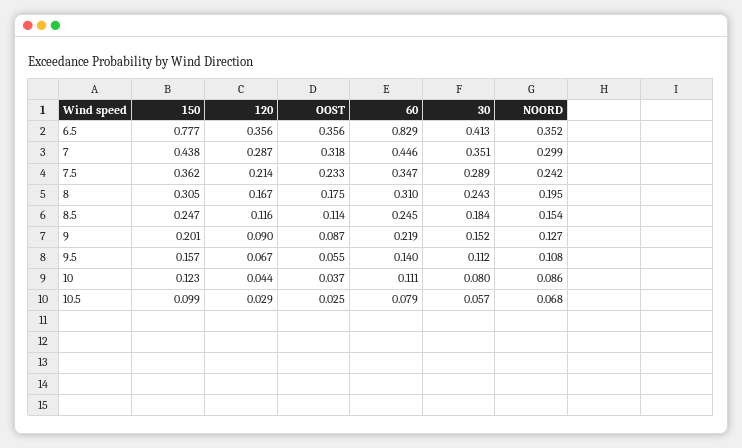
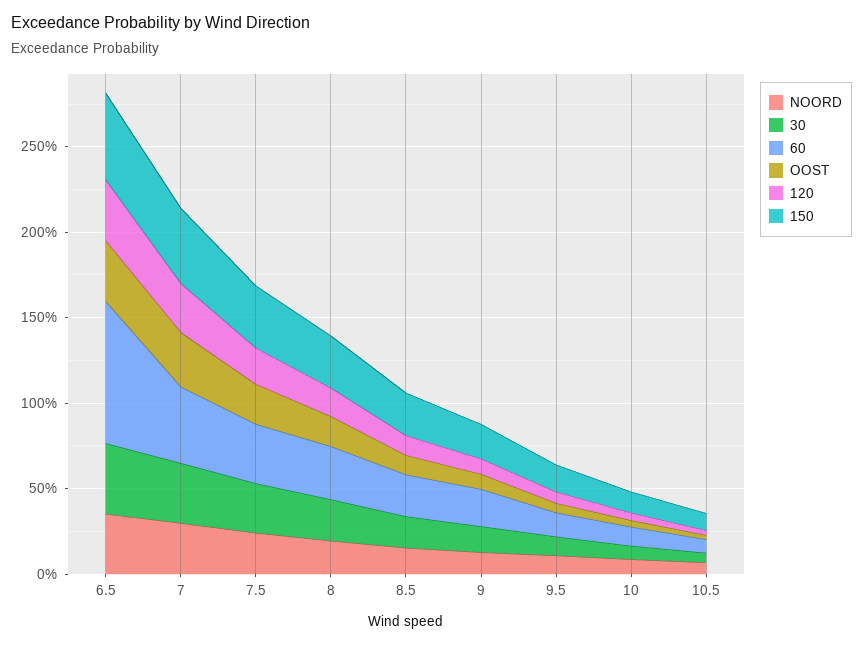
  {
    "150": {
-     "6.5": 0.777,
+     "6.5": 0.5,
      "7": 0.438,
      "7.5": 0.362,
      "8": 0.305,
      "8.5": 0.247,
      "9": 0.201,
      "9.5": 0.157,
      "10": 0.123,
      "10.5": 0.099
    },
    "120": {
      "6.5": 0.356,
      "7": 0.287,
      "7.5": 0.214,
      "8": 0.167,
      "8.5": 0.116,
      "9": 0.09,
      "9.5": 0.067,
      "10": 0.044,
      "10.5": 0.029
    },
    "OOST": {
      "6.5": 0.356,
      "7": 0.318,
      "7.5": 0.233,
      "8": 0.175,
      "8.5": 0.114,
      "9": 0.087,
      "9.5": 0.055,
      "10": 0.037,
      "10.5": 0.025
    },
    "60": {
      "6.5": 0.829,
      "7": 0.446,
      "7.5": 0.347,
      "8": 0.31,
      "8.5": 0.245,
      "9": 0.219,
      "9.5": 0.14,
      "10": 0.111,
      "10.5": 0.079
    },
    "30": {
      "6.5": 0.413,
      "7": 0.351,
      "7.5": 0.289,
      "8": 0.243,
      "8.5": 0.184,
      "9": 0.152,
      "9.5": 0.112,
      "10": 0.08,
      "10.5": 0.057
    },
    "NOORD": {
      "6.5": 0.352,
      "7": 0.299,
      "7.5": 0.242,
      "8": 0.195,
      "8.5": 0.154,
      "9": 0.127,
      "9.5": 0.108,
      "10": 0.086,
      "10.5": 0.068
    }
  }

